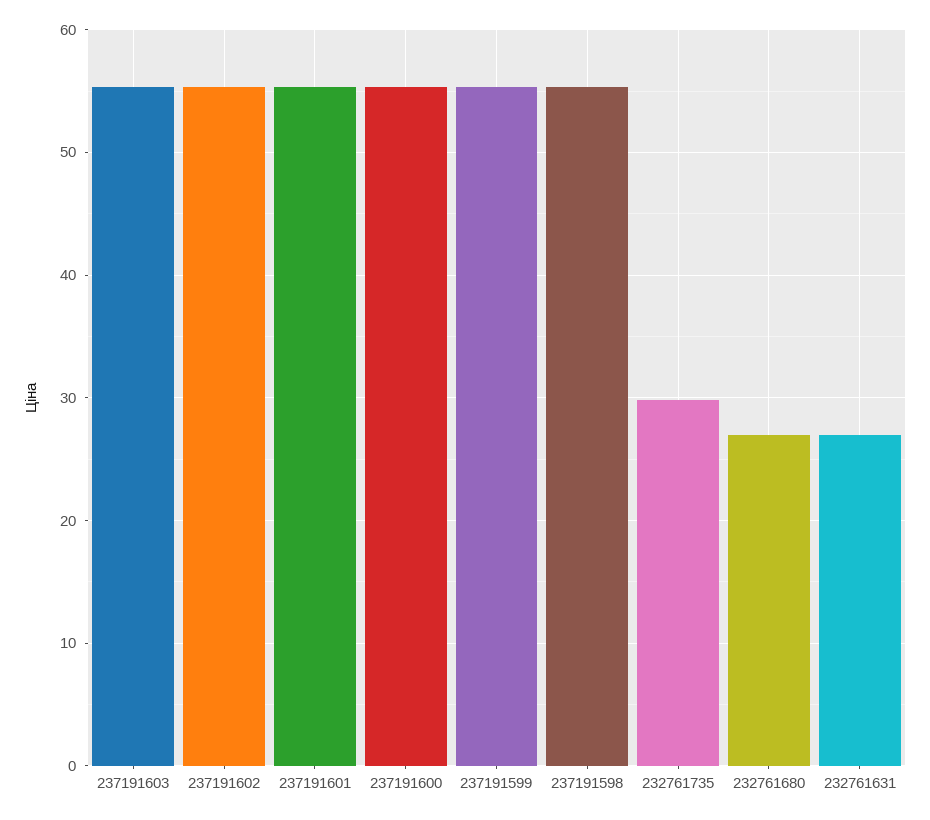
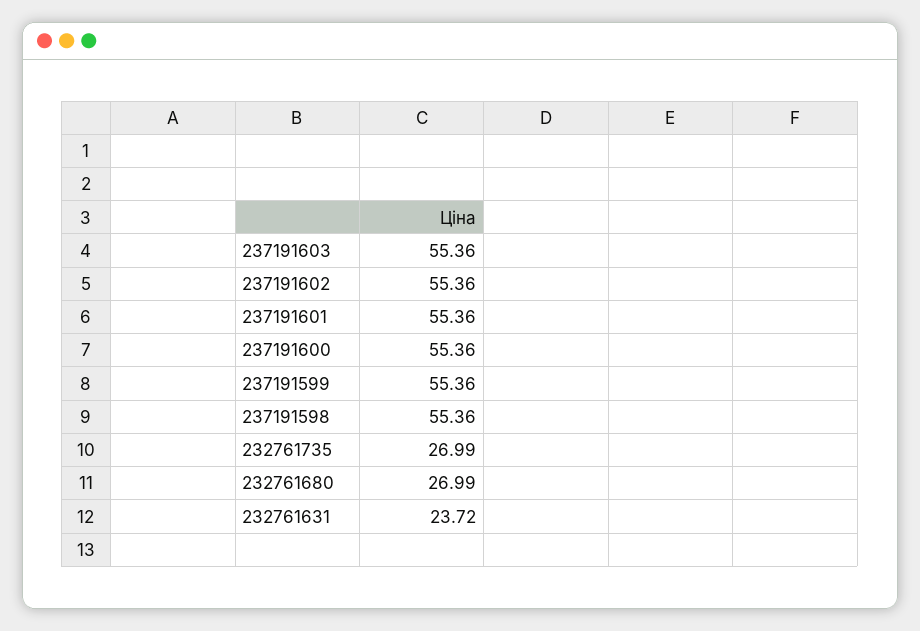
  {
    "237191603": 55.36,
    "237191602": 55.36,
    "237191601": 55.36,
    "237191600": 55.36,
    "237191599": 55.36,
    "237191598": 55.36,
-   "232761735": 30,
+   "232761735": 26.99,
    "232761680": 26.99,
-   "232761631": 27
+   "232761631": 23.72
  }

